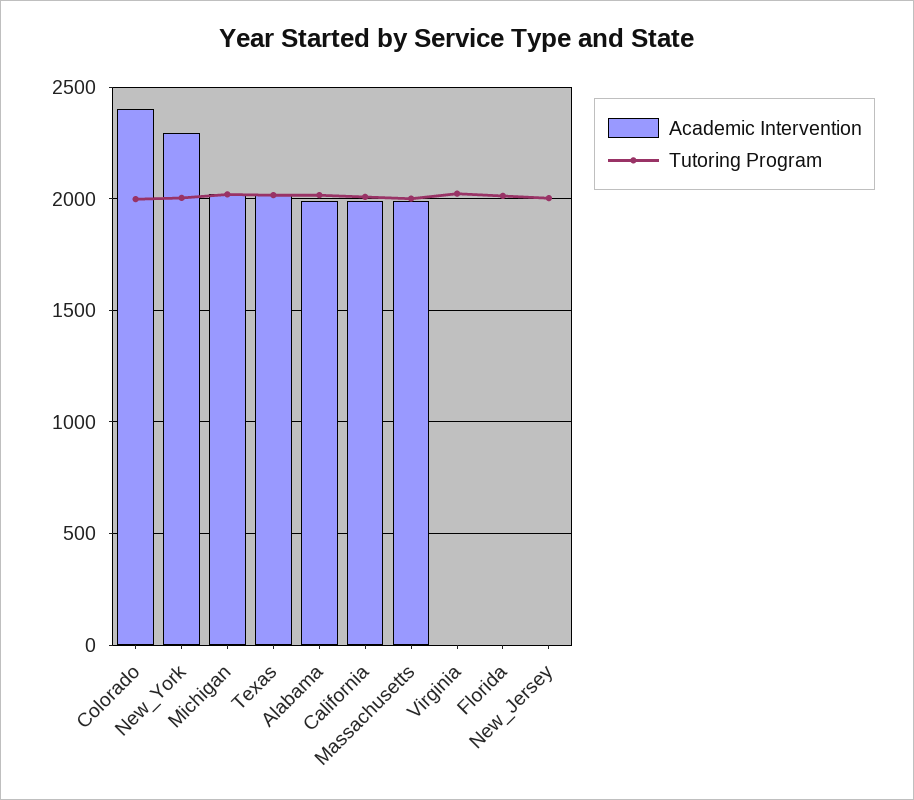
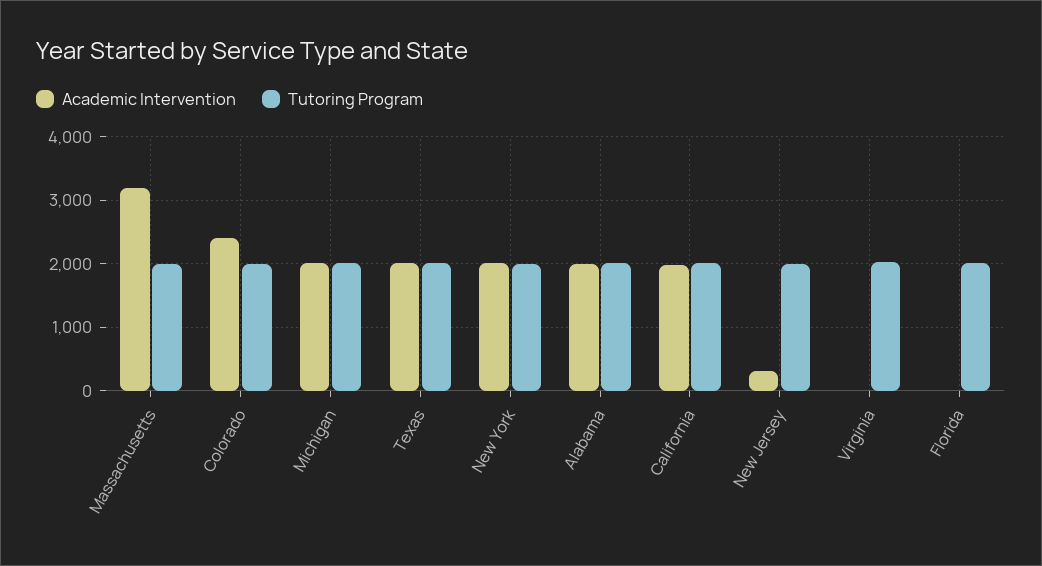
  {
    "Academic Intervention": {
      "Colorado": 2400,
-     "New_York": 2300,
+     "New_York": 2000,
      "Michigan": 2000,
      "Texas": 2000,
      "Alabama": 2000,
      "California": 2000,
-     "Massachusetts": 2000,
+     "Massachusetts": 3200,
      "Virginia": 0,
      "Florida": 0,
-     "New_Jersey": 0
+     "New_Jersey": 300
    },
    "Tutoring Program": {
      "Colorado": 2000,
      "New_York": 2000,
      "Michigan": 2000,
      "Texas": 2000,
      "Alabama": 2000,
      "California": 2000,
      "Massachusetts": 2000,
      "Virginia": 2000,
      "Florida": 2000,
      "New_Jersey": 2000
    }
  }

